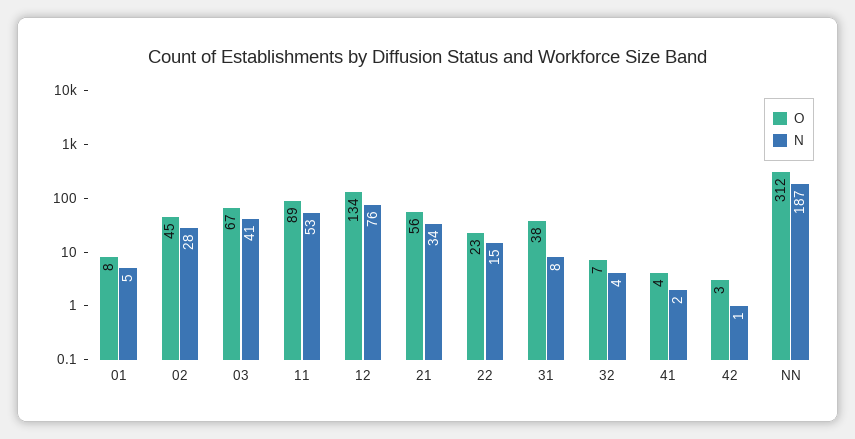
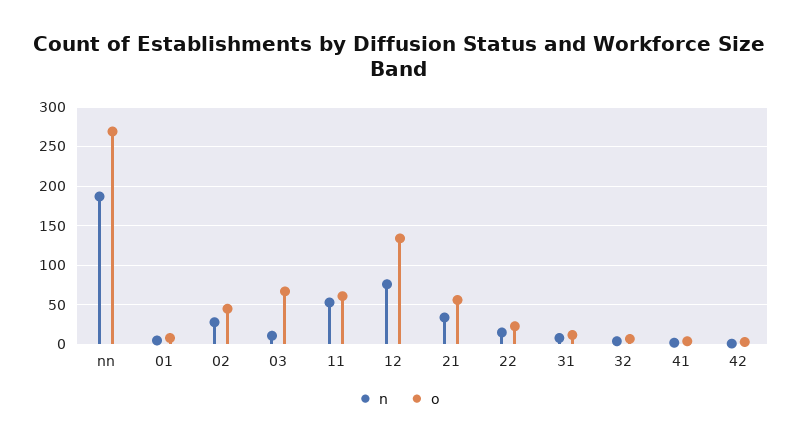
  {
    "O": {
      "01": 8,
      "02": 45,
      "03": 67,
-     "11": 89,
+     "11": 60,
      "12": 134,
      "21": 56,
      "22": 23,
-     "31": 38,
+     "31": 10,
      "32": 7,
      "41": 4,
      "42": 3,
-     "NN": 312
+     "NN": 270
    },
    "N": {
      "01": 5,
      "02": 28,
-     "03": 41,
+     "03": 10,
      "11": 53,
      "12": 76,
      "21": 34,
      "22": 15,
      "31": 8,
      "32": 4,
      "41": 2,
      "42": 1,
      "NN": 187
    }
  }

